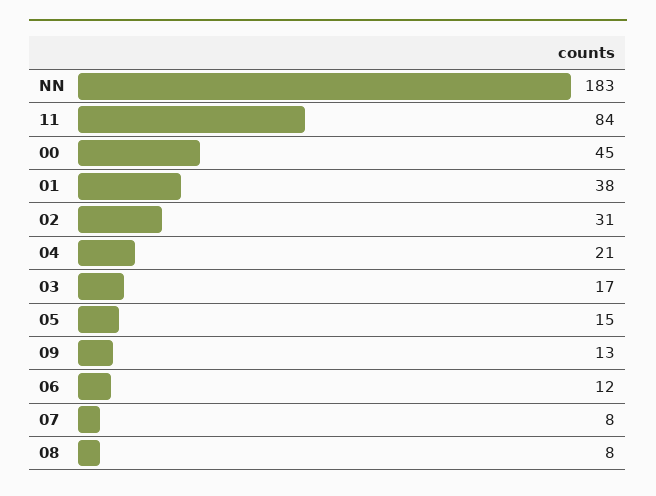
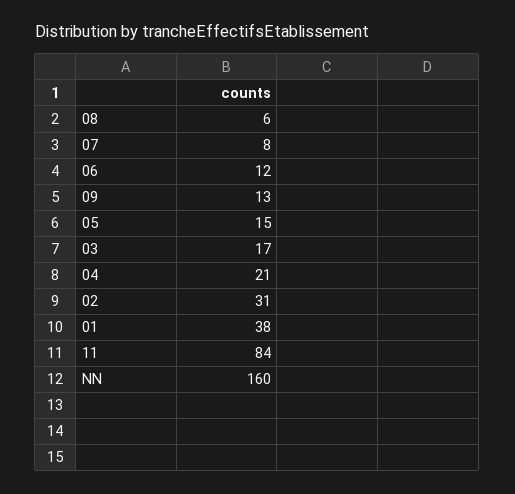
  {
-   "NN": 183,
+   "NN": 160,
    "11": 84,
-   "00": 45,
    "01": 38,
    "02": 31,
    "04": 21,
    "03": 17,
    "05": 15,
    "09": 13,
    "06": 12,
    "07": 8,
-   "08": 8
+   "08": 6
  }

